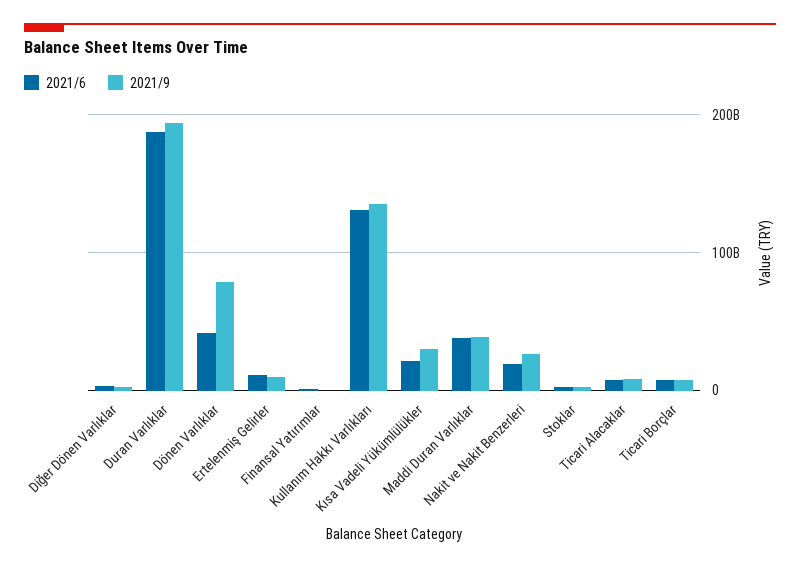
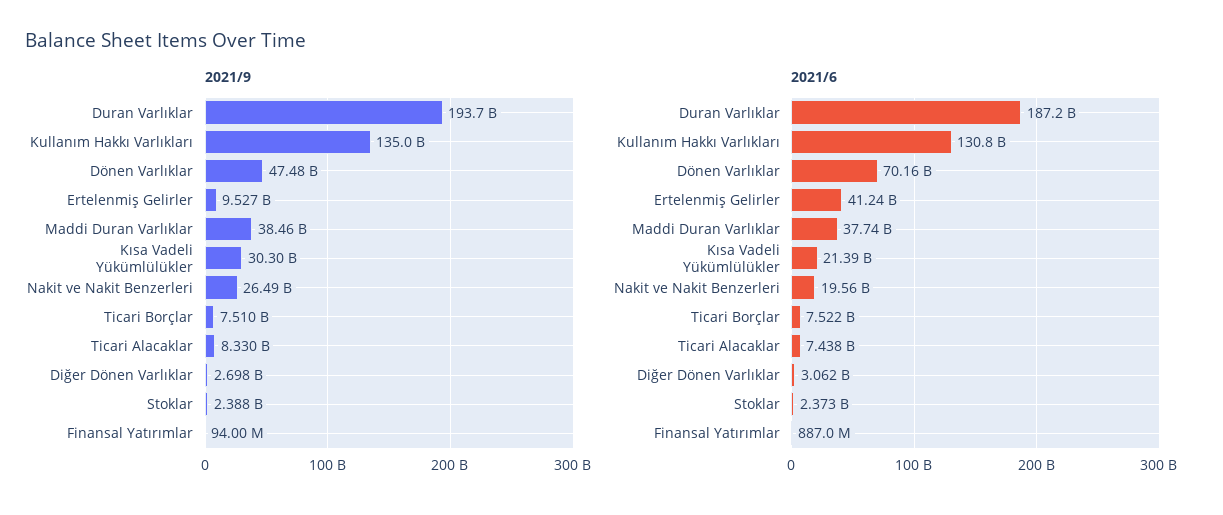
  {
    "2021/6": {
      "Diğer Dönen Varlıklar": 3062000000,
      "Duran Varlıklar": 187200000000,
-     "Dönen Varlıklar": 40000000000,
+     "Dönen Varlıklar": 70160000000,
-     "Ertelenmiş Gelirler": 10000000000,
+     "Ertelenmiş Gelirler": 41240000000,
      "Finansal Yatırımlar": 887000000,
      "Kullanım Hakkı Varlıkları": 130800000000,
      "Kısa Vadeli Yükümlülükler": 21390000000,
      "Maddi Duran Varlıklar": 37740000000,
      "Nakit ve Nakit Benzerleri": 19560000000,
      "Stoklar": 2373000000,
      "Ticari Alacaklar": 7438000000,
      "Ticari Borçlar": 7522000000
    },
    "2021/9": {
      "Diğer Dönen Varlıklar": 2698000000,
      "Duran Varlıklar": 193700000000,
-     "Dönen Varlıklar": 80000000000,
+     "Dönen Varlıklar": 47480000000,
      "Ertelenmiş Gelirler": 9527000000,
      "Finansal Yatırımlar": 94000000,
      "Kullanım Hakkı Varlıkları": 135000000000,
      "Kısa Vadeli Yükümlülükler": 30300000000,
      "Maddi Duran Varlıklar": 38460000000,
      "Nakit ve Nakit Benzerleri": 26490000000,
      "Stoklar": 2388000000,
      "Ticari Alacaklar": 8330000000,
      "Ticari Borçlar": 7510000000
    }
  }

